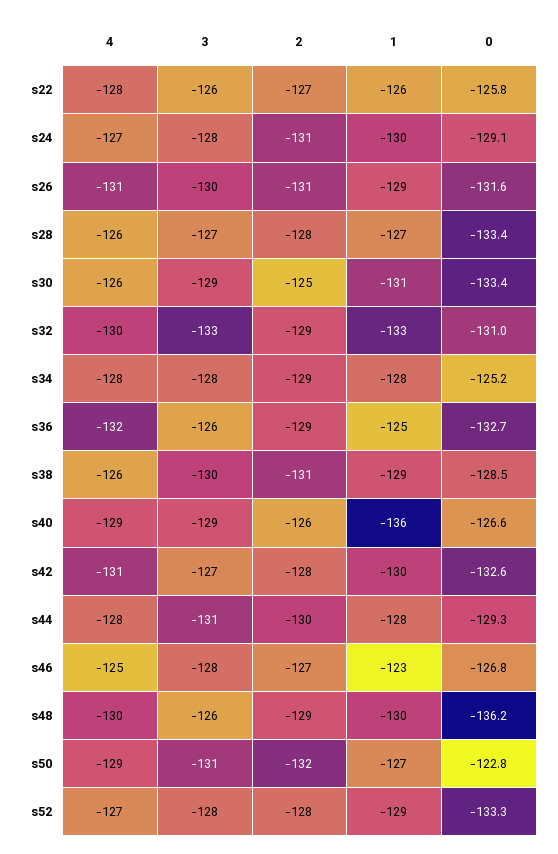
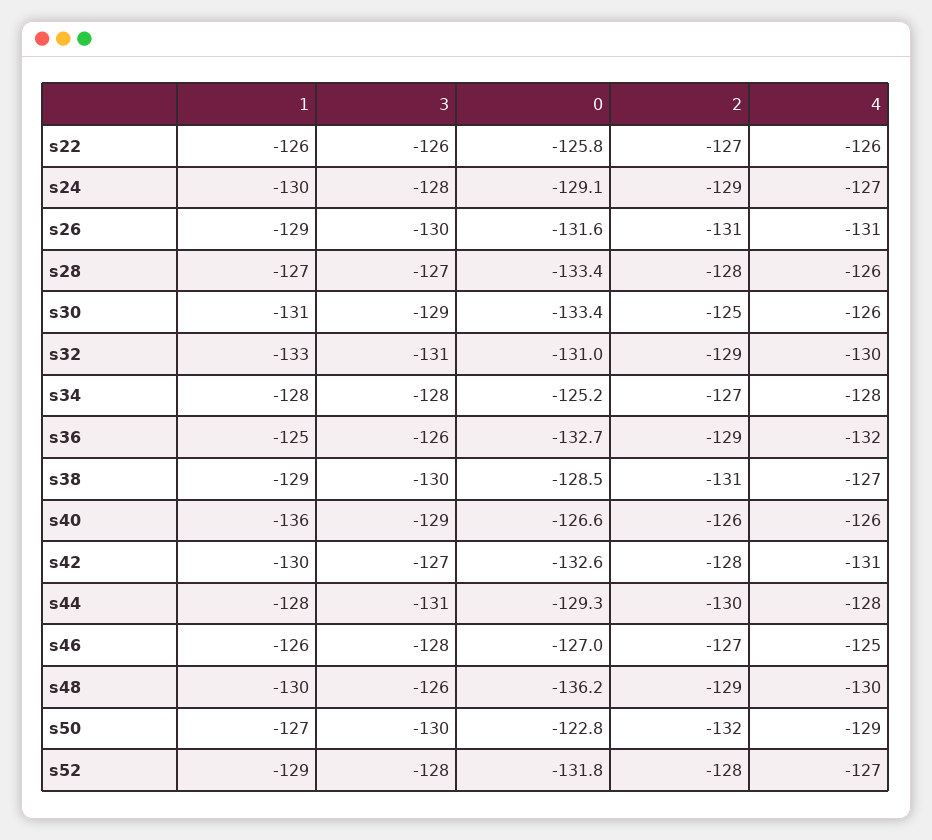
  {
    "4": {
-     "s22": -128,
+     "s22": -126,
      "s24": -127,
      "s26": -131,
      "s28": -126,
      "s30": -126,
      "s32": -130,
      "s34": -128,
      "s36": -132,
-     "s38": -126,
+     "s38": -127,
-     "s40": -129,
+     "s40": -126,
      "s42": -131,
      "s44": -128,
      "s46": -125,
      "s48": -130,
      "s50": -129,
      "s52": -127
    },
    "3": {
      "s22": -126,
      "s24": -128,
      "s26": -130,
      "s28": -127,
      "s30": -129,
-     "s32": -133,
+     "s32": -131,
      "s34": -128,
      "s36": -126,
      "s38": -130,
      "s40": -129,
      "s42": -127,
      "s44": -131,
      "s46": -128,
      "s48": -126,
-     "s50": -131,
+     "s50": -130,
      "s52": -128
    },
    "2": {
      "s22": -127,
-     "s24": -131,
+     "s24": -129,
      "s26": -131,
      "s28": -128,
      "s30": -125,
      "s32": -129,
-     "s34": -129,
+     "s34": -127,
      "s36": -129,
      "s38": -131,
      "s40": -126,
      "s42": -128,
      "s44": -130,
      "s46": -127,
      "s48": -129,
      "s50": -132,
      "s52": -128
    },
    "1": {
      "s22": -126,
      "s24": -130,
      "s26": -129,
      "s28": -127,
      "s30": -131,
      "s32": -133,
      "s34": -128,
      "s36": -125,
      "s38": -129,
      "s40": -136,
      "s42": -130,
      "s44": -128,
-     "s46": -123,
+     "s46": -126,
      "s48": -130,
      "s50": -127,
      "s52": -129
    },
    "0": {
      "s22": -125.8,
      "s24": -129.1,
      "s26": -131.6,
      "s28": -133.4,
      "s30": -133.4,
      "s32": -131,
      "s34": -125.2,
      "s36": -132.7,
      "s38": -128.5,
      "s40": -126.6,
      "s42": -132.6,
      "s44": -129.3,
-     "s46": -126.8,
+     "s46": -127,
      "s48": -136.2,
      "s50": -122.8,
-     "s52": -133.3
+     "s52": -131.8
    }
  }

